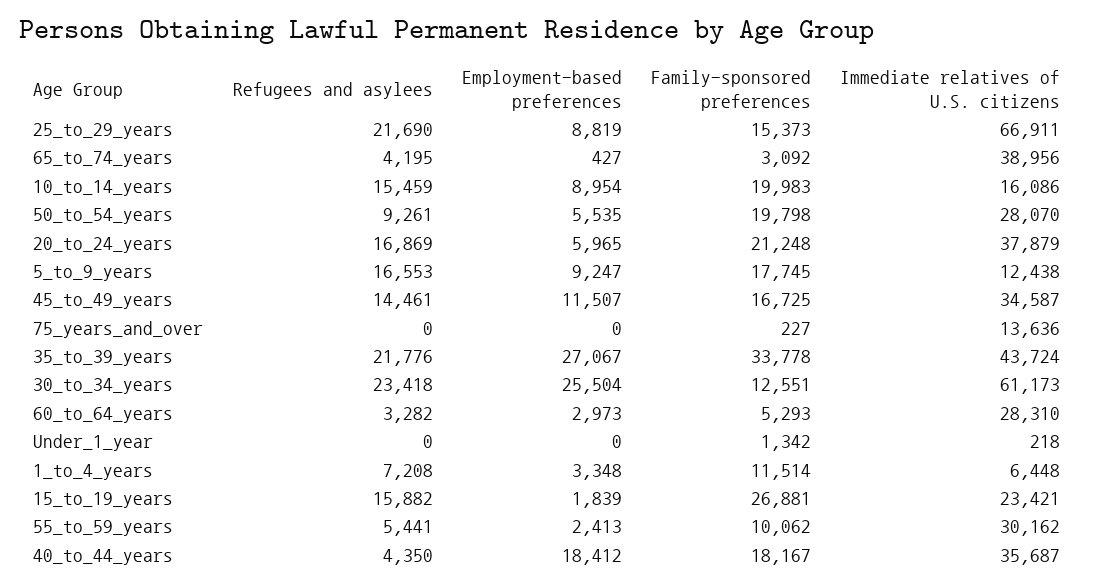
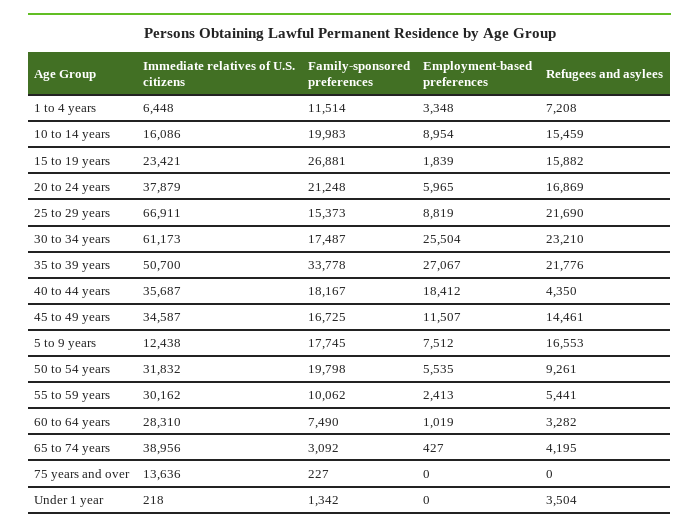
  {
    "Refugees and asylees": {
      "25_to_29_years": 21690,
      "65_to_74_years": 4195,
      "10_to_14_years": 15459,
      "50_to_54_years": 9261,
      "20_to_24_years": 16869,
      "5_to_9_years": 16553,
      "45_to_49_years": 14461,
      "75_years_and_over": 0,
      "35_to_39_years": 21776,
-     "30_to_34_years": 23418,
+     "30_to_34_years": 23210,
      "60_to_64_years": 3282,
-     "Under_1_year": 0,
+     "Under_1_year": 3504,
      "1_to_4_years": 7208,
      "15_to_19_years": 15882,
      "55_to_59_years": 5441,
      "40_to_44_years": 4350
    },
    "Employment-based preferences": {
      "25_to_29_years": 8819,
      "65_to_74_years": 427,
      "10_to_14_years": 8954,
      "50_to_54_years": 5535,
      "20_to_24_years": 5965,
-     "5_to_9_years": 9247,
+     "5_to_9_years": 7512,
      "45_to_49_years": 11507,
      "75_years_and_over": 0,
      "35_to_39_years": 27067,
      "30_to_34_years": 25504,
-     "60_to_64_years": 2973,
+     "60_to_64_years": 1019,
      "Under_1_year": 0,
      "1_to_4_years": 3348,
      "15_to_19_years": 1839,
      "55_to_59_years": 2413,
      "40_to_44_years": 18412
    },
    "Family-sponsored preferences": {
      "25_to_29_years": 15373,
      "65_to_74_years": 3092,
      "10_to_14_years": 19983,
      "50_to_54_years": 19798,
      "20_to_24_years": 21248,
      "5_to_9_years": 17745,
      "45_to_49_years": 16725,
      "75_years_and_over": 227,
      "35_to_39_years": 33778,
-     "30_to_34_years": 12551,
+     "30_to_34_years": 17487,
-     "60_to_64_years": 5293,
+     "60_to_64_years": 7490,
      "Under_1_year": 1342,
      "1_to_4_years": 11514,
      "15_to_19_years": 26881,
      "55_to_59_years": 10062,
      "40_to_44_years": 18167
    },
    "Immediate relatives of U.S. citizens": {
      "25_to_29_years": 66911,
      "65_to_74_years": 38956,
      "10_to_14_years": 16086,
-     "50_to_54_years": 28070,
+     "50_to_54_years": 31832,
      "20_to_24_years": 37879,
      "5_to_9_years": 12438,
      "45_to_49_years": 34587,
      "75_years_and_over": 13636,
-     "35_to_39_years": 43724,
+     "35_to_39_years": 50700,
      "30_to_34_years": 61173,
      "60_to_64_years": 28310,
      "Under_1_year": 218,
      "1_to_4_years": 6448,
      "15_to_19_years": 23421,
      "55_to_59_years": 30162,
      "40_to_44_years": 35687
    }
  }

